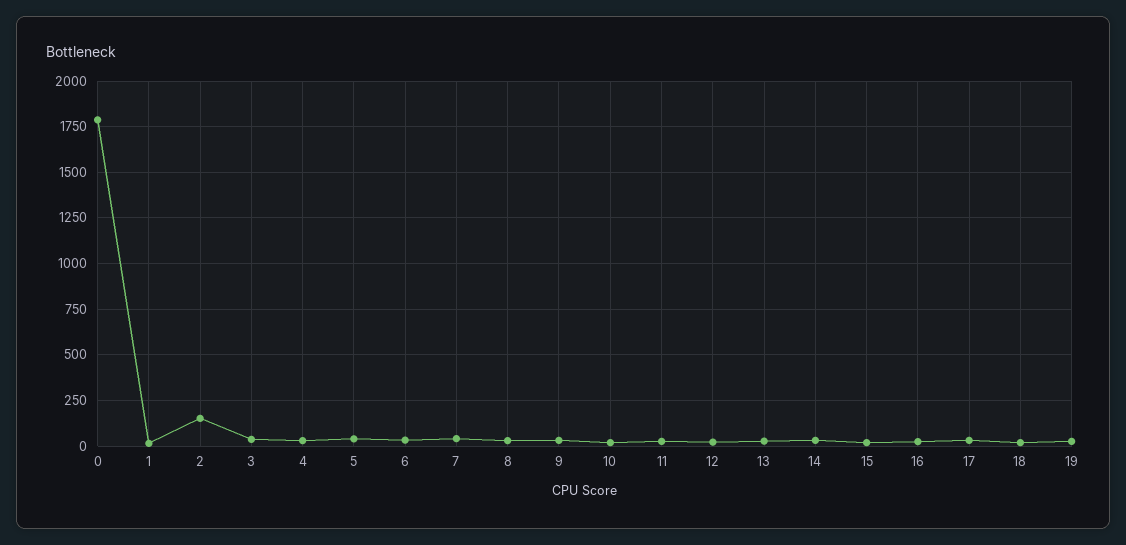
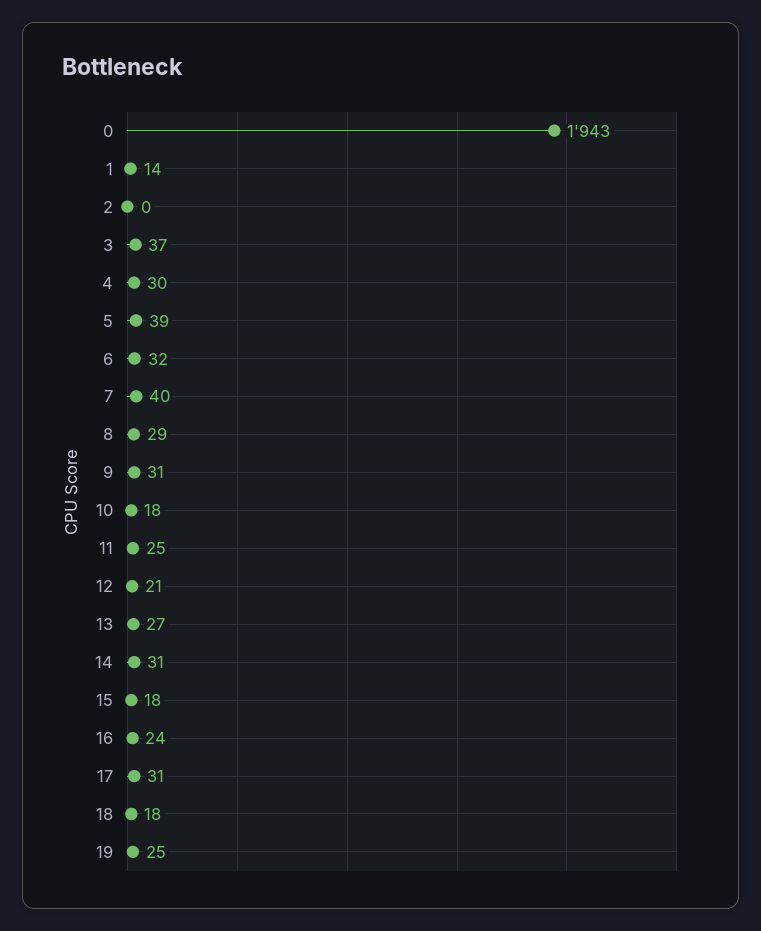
  {
-   "0": 1800,
+   "0": 1943,
    "1": 14,
-   "2": 150,
+   "2": 0,
    "3": 37,
    "4": 30,
    "5": 39,
    "6": 32,
    "7": 40,
    "8": 29,
    "9": 31,
    "10": 18,
    "11": 25,
    "12": 21,
    "13": 27,
    "14": 31,
    "15": 18,
    "16": 24,
    "17": 31,
    "18": 18,
    "19": 25
  }

